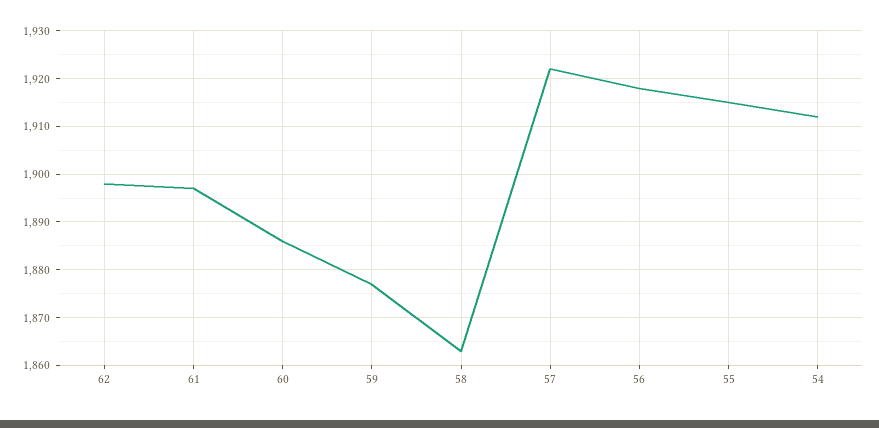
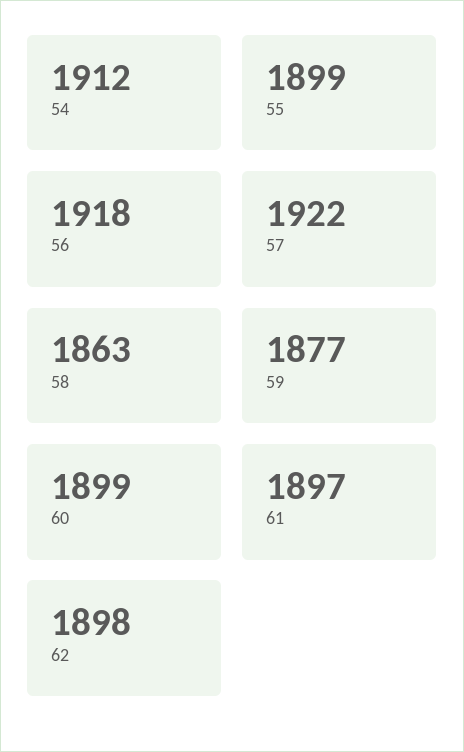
  {
    "62": 1898,
    "61": 1897,
-   "60": 1885,
+   "60": 1899,
    "59": 1877,
    "58": 1863,
    "57": 1922,
    "56": 1918,
-   "55": 1915,
+   "55": 1899,
    "54": 1912
  }

